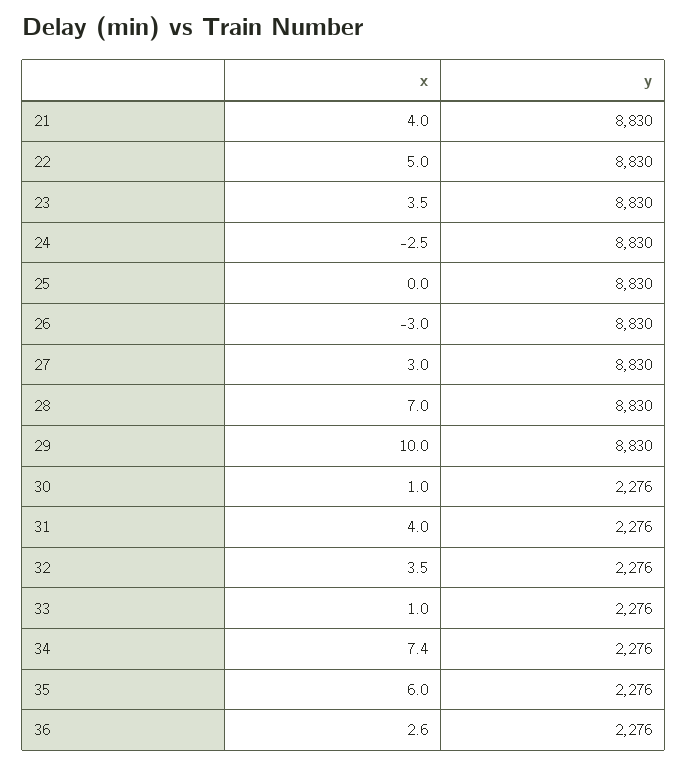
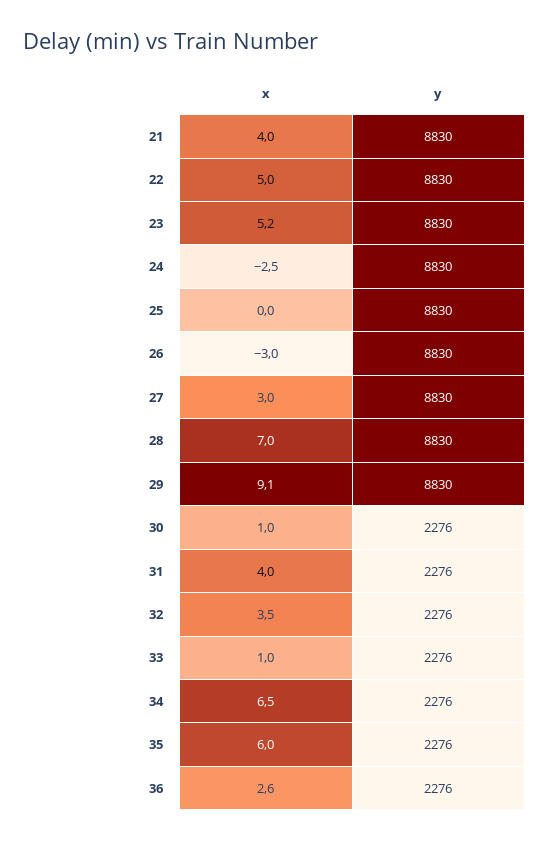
  {
    "x": {
      "21": 4,
      "22": 5,
-     "23": 3.5,
+     "23": 5.2,
      "24": -2.5,
      "25": 0,
      "26": -3,
      "27": 3,
      "28": 7,
-     "29": 10,
+     "29": 9.1,
      "30": 1,
      "31": 4,
      "32": 3.5,
      "33": 1,
-     "34": 7.4,
+     "34": 6.5,
      "35": 6,
      "36": 2.6
    },
    "y": {
      "21": 8830,
      "22": 8830,
      "23": 8830,
      "24": 8830,
      "25": 8830,
      "26": 8830,
      "27": 8830,
      "28": 8830,
      "29": 8830,
      "30": 2276,
      "31": 2276,
      "32": 2276,
      "33": 2276,
      "34": 2276,
      "35": 2276,
      "36": 2276
    }
  }

